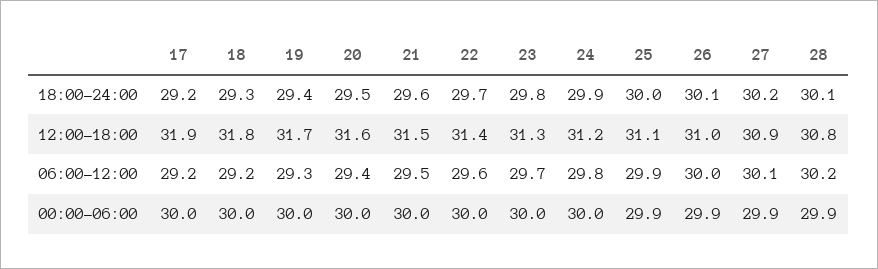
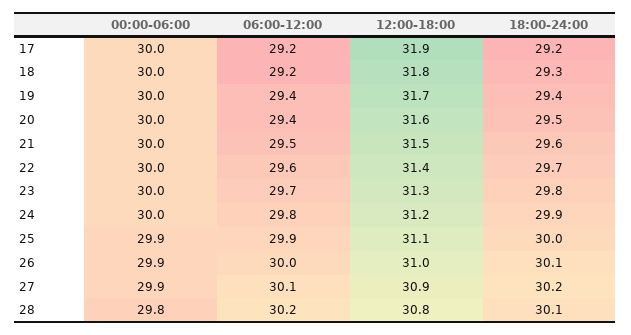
  {
    "17": {
      "18:00-24:00": 29.2,
      "12:00-18:00": 31.9,
      "06:00-12:00": 29.2,
      "00:00-06:00": 30
    },
    "18": {
      "18:00-24:00": 29.3,
      "12:00-18:00": 31.8,
      "06:00-12:00": 29.2,
      "00:00-06:00": 30
    },
    "19": {
      "18:00-24:00": 29.4,
      "12:00-18:00": 31.7,
-     "06:00-12:00": 29.3,
+     "06:00-12:00": 29.4,
      "00:00-06:00": 30
    },
    "20": {
      "18:00-24:00": 29.5,
      "12:00-18:00": 31.6,
      "06:00-12:00": 29.4,
      "00:00-06:00": 30
    },
    "21": {
      "18:00-24:00": 29.6,
      "12:00-18:00": 31.5,
      "06:00-12:00": 29.5,
      "00:00-06:00": 30
    },
    "22": {
      "18:00-24:00": 29.7,
      "12:00-18:00": 31.4,
      "06:00-12:00": 29.6,
      "00:00-06:00": 30
    },
    "23": {
      "18:00-24:00": 29.8,
      "12:00-18:00": 31.3,
      "06:00-12:00": 29.7,
      "00:00-06:00": 30
    },
    "24": {
      "18:00-24:00": 29.9,
      "12:00-18:00": 31.2,
      "06:00-12:00": 29.8,
      "00:00-06:00": 30
    },
    "25": {
      "18:00-24:00": 30,
      "12:00-18:00": 31.1,
      "06:00-12:00": 29.9,
      "00:00-06:00": 29.9
    },
    "26": {
      "18:00-24:00": 30.1,
      "12:00-18:00": 31,
      "06:00-12:00": 30,
      "00:00-06:00": 29.9
    },
    "27": {
      "18:00-24:00": 30.2,
      "12:00-18:00": 30.9,
      "06:00-12:00": 30.1,
      "00:00-06:00": 29.9
    },
    "28": {
      "18:00-24:00": 30.1,
      "12:00-18:00": 30.8,
      "06:00-12:00": 30.2,
-     "00:00-06:00": 29.9
+     "00:00-06:00": 29.8
    }
  }

